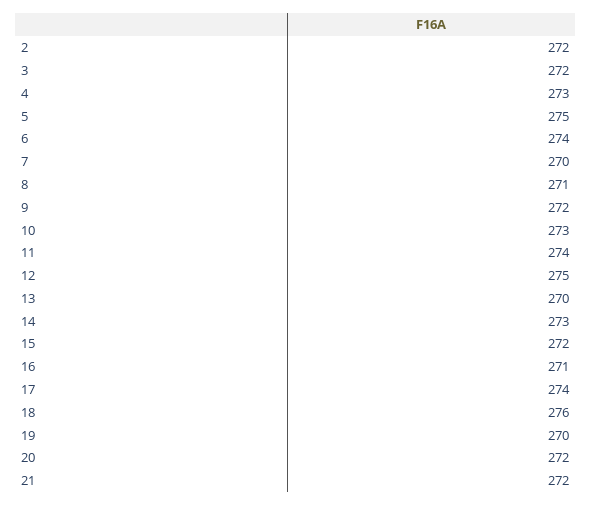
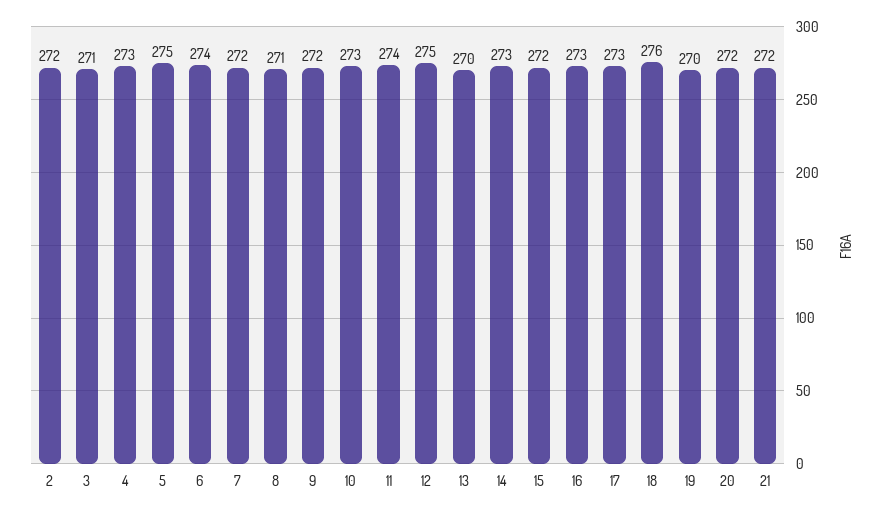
  {
    "2": 272,
-   "3": 272,
+   "3": 271,
    "4": 273,
    "5": 275,
    "6": 274,
-   "7": 270,
+   "7": 272,
    "8": 271,
    "9": 272,
    "10": 273,
    "11": 274,
    "12": 275,
    "13": 270,
    "14": 273,
    "15": 272,
-   "16": 271,
+   "16": 273,
-   "17": 274,
+   "17": 273,
    "18": 276,
    "19": 270,
    "20": 272,
    "21": 272
  }

